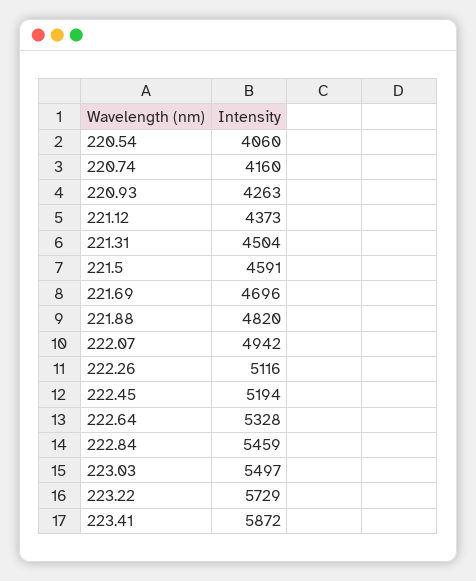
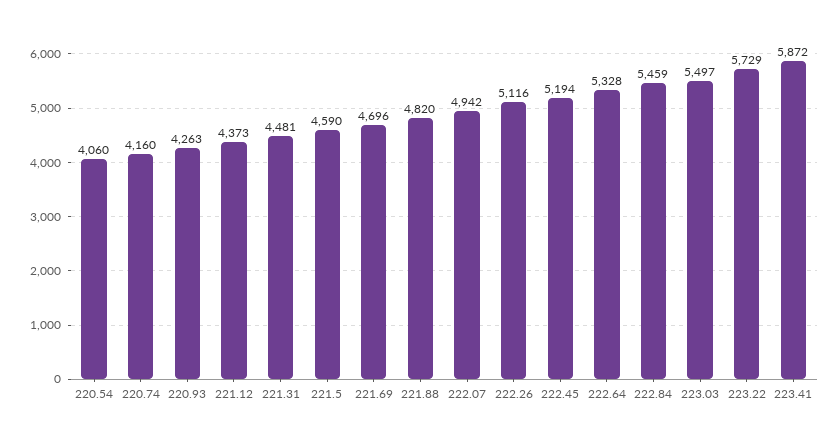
  {
    "220.54": 4060,
    "220.74": 4160,
    "220.93": 4263,
    "221.12": 4373,
-   "221.31": 4504,
+   "221.31": 4481,
-   "221.5": 4591,
+   "221.5": 4590,
    "221.69": 4696,
    "221.88": 4820,
    "222.07": 4942,
    "222.26": 5116,
    "222.45": 5194,
    "222.64": 5328,
    "222.84": 5459,
    "223.03": 5497,
    "223.22": 5729,
    "223.41": 5872
  }

